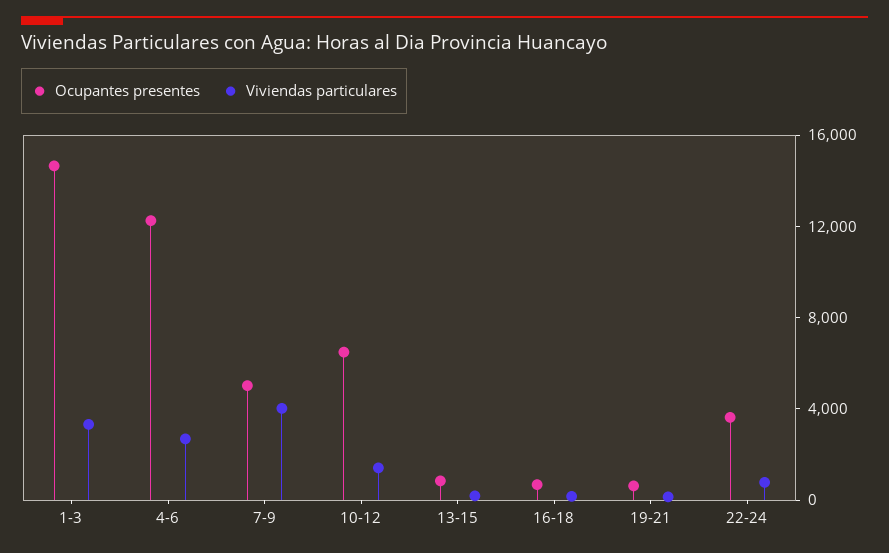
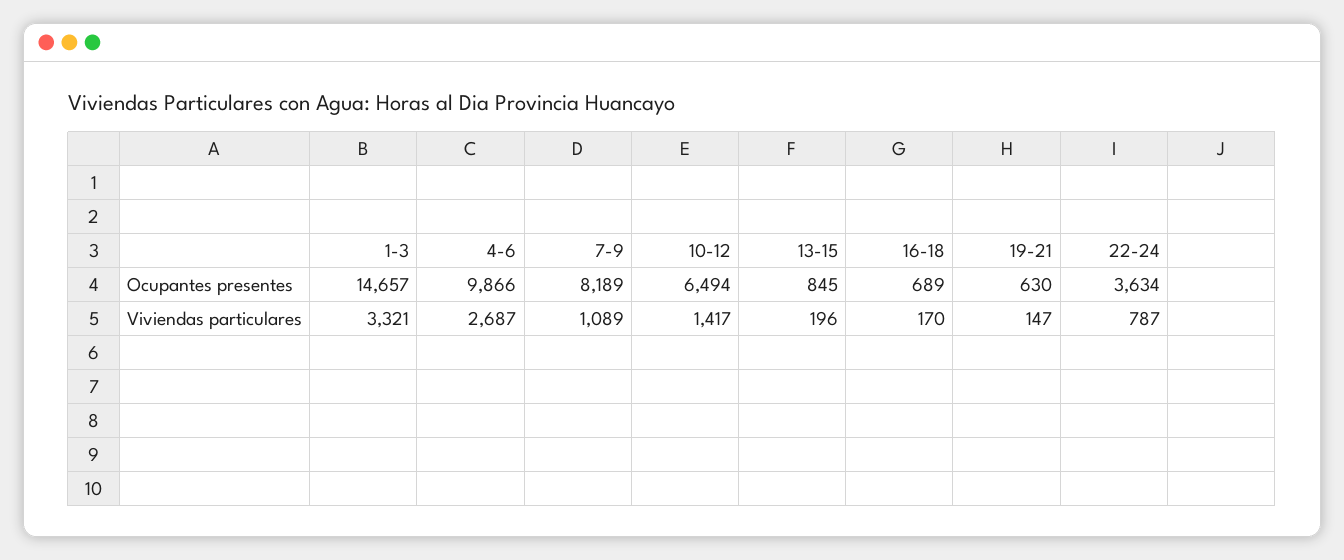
  {
    "Ocupantes presentes": {
      "1-3": 14657,
-     "4-6": 12000,
+     "4-6": 9866,
-     "7-9": 5000,
+     "7-9": 8189,
      "10-12": 6494,
      "13-15": 845,
      "16-18": 689,
      "19-21": 630,
      "22-24": 3634
    },
    "Viviendas particulares": {
      "1-3": 3321,
      "4-6": 2687,
-     "7-9": 4000,
+     "7-9": 1089,
      "10-12": 1417,
      "13-15": 196,
      "16-18": 170,
      "19-21": 147,
      "22-24": 787
    }
  }

